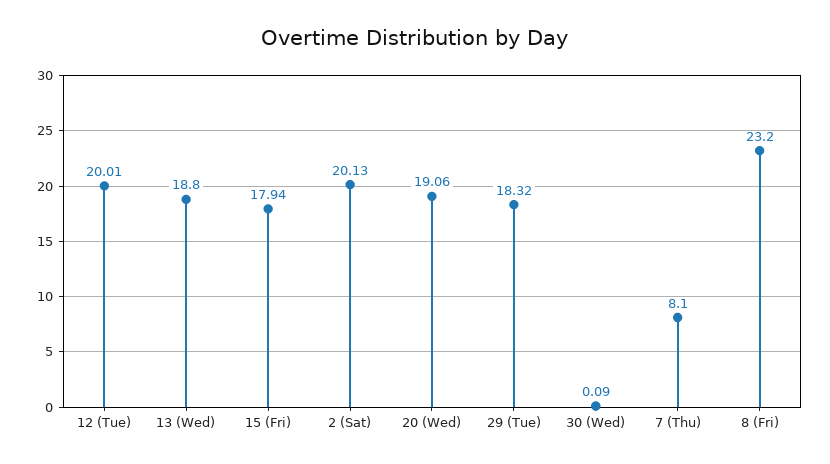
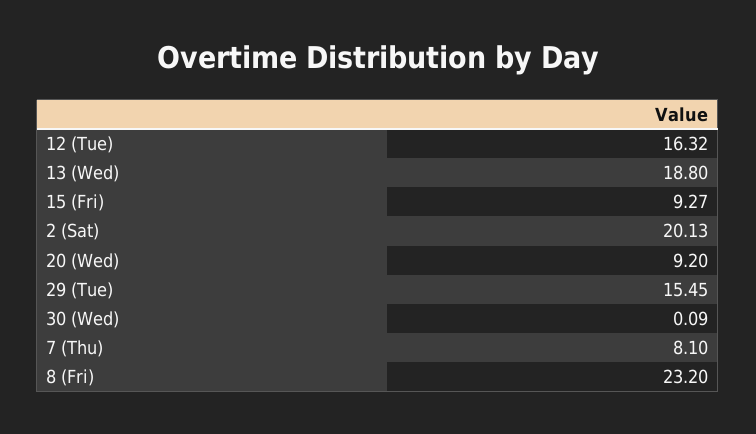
  {
-   "12 (Tue)": 20.01,
+   "12 (Tue)": 16.32,
    "13 (Wed)": 18.8,
-   "15 (Fri)": 17.94,
+   "15 (Fri)": 9.27,
    "2 (Sat)": 20.13,
-   "20 (Wed)": 19.06,
+   "20 (Wed)": 9.2,
-   "29 (Tue)": 18.32,
+   "29 (Tue)": 15.45,
    "30 (Wed)": 0.09,
    "7 (Thu)": 8.1,
    "8 (Fri)": 23.2
  }

